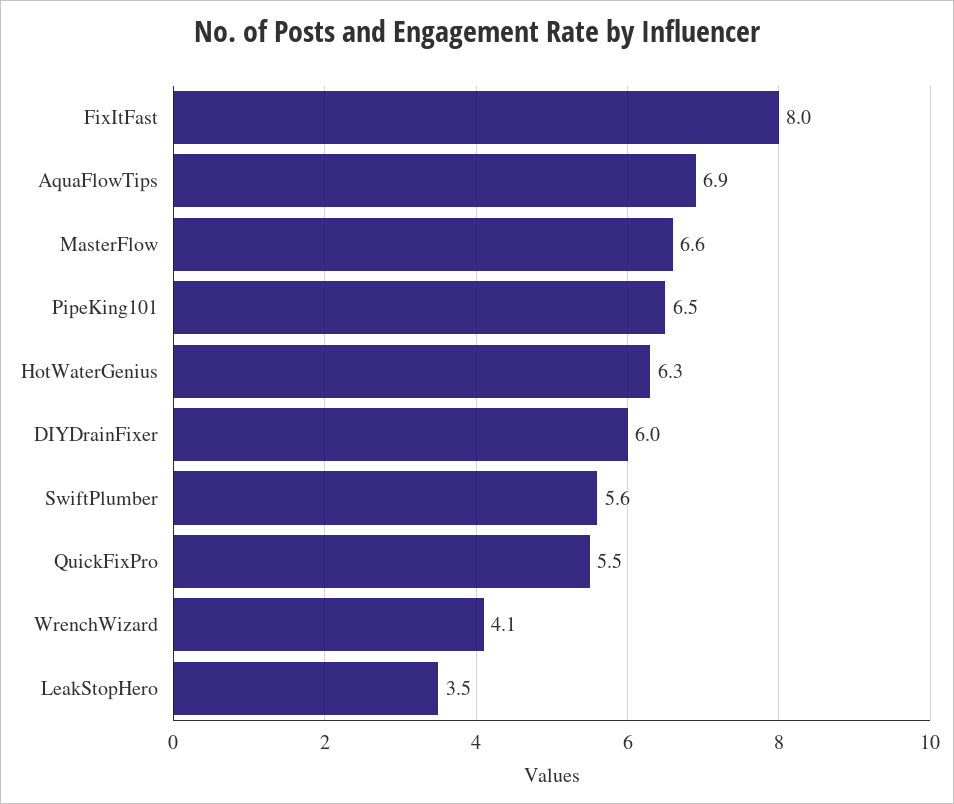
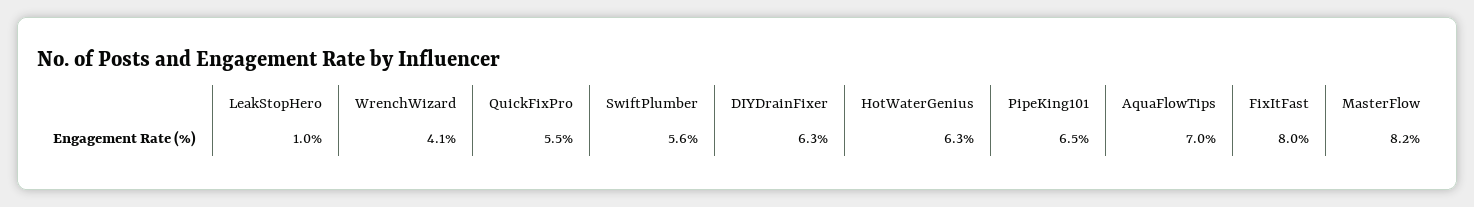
  {
    "FixItFast": 8,
-   "AquaFlowTips": 6.9,
+   "AquaFlowTips": 7,
-   "MasterFlow": 6.6,
+   "MasterFlow": 8.2,
    "PipeKing101": 6.5,
    "HotWaterGenius": 6.3,
-   "DIYDrainFixer": 6,
+   "DIYDrainFixer": 6.3,
    "SwiftPlumber": 5.6,
    "QuickFixPro": 5.5,
    "WrenchWizard": 4.1,
-   "LeakStopHero": 3.5
+   "LeakStopHero": 1
  }

